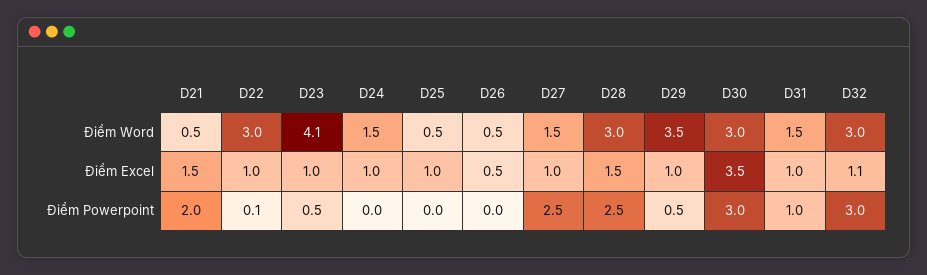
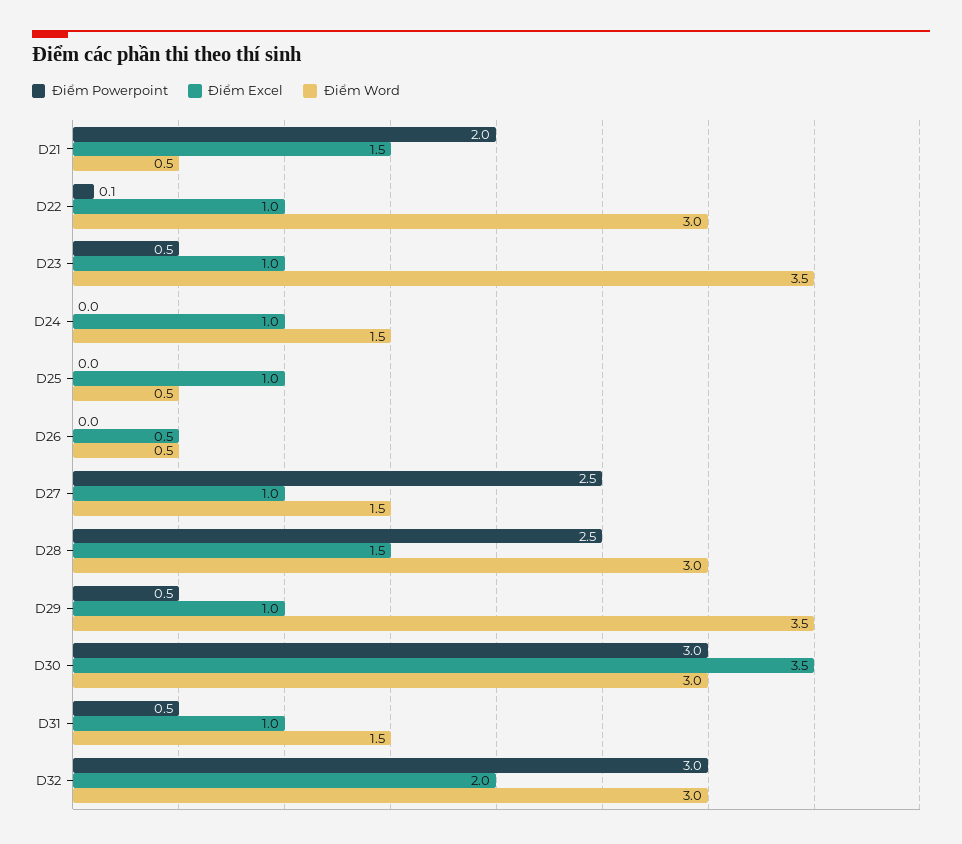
  {
    "Điểm Word": {
      "D21": 0.5,
      "D22": 3,
-     "D23": 4.1,
+     "D23": 3.5,
      "D24": 1.5,
      "D25": 0.5,
      "D26": 0.5,
      "D27": 1.5,
      "D28": 3,
      "D29": 3.5,
      "D30": 3,
      "D31": 1.5,
      "D32": 3
    },
    "Điểm Excel": {
      "D21": 1.5,
      "D22": 1,
      "D23": 1,
      "D24": 1,
      "D25": 1,
      "D26": 0.5,
      "D27": 1,
      "D28": 1.5,
      "D29": 1,
      "D30": 3.5,
      "D31": 1,
-     "D32": 1.1
+     "D32": 2
    },
    "Điểm Powerpoint": {
      "D21": 2,
      "D22": 0.1,
      "D23": 0.5,
      "D24": 0,
      "D25": 0,
      "D26": 0,
      "D27": 2.5,
      "D28": 2.5,
      "D29": 0.5,
      "D30": 3,
-     "D31": 1,
+     "D31": 0.5,
      "D32": 3
    }
  }

